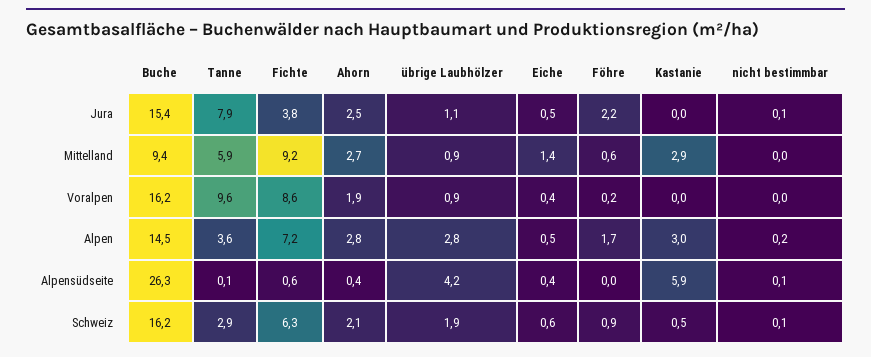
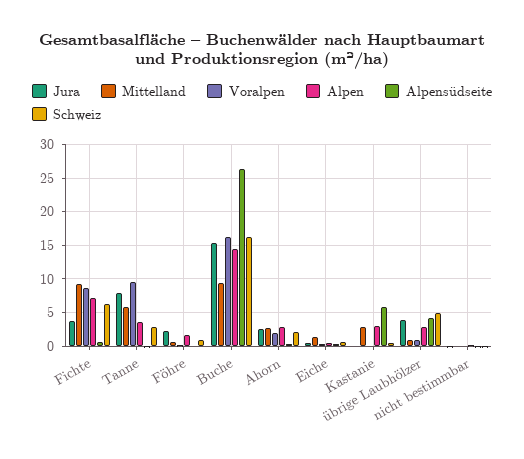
  {
    "Jura": {
      "Buche": 15.4,
      "Tanne": 7.9,
      "Fichte": 3.8,
      "Ahorn": 2.5,
-     "übrige Laubhölzer": 1.1,
+     "übrige Laubhölzer": 4,
      "Eiche": 0.5,
      "Föhre": 2.2,
      "Kastanie": 0,
      "nicht bestimmbar": 0.1
    },
    "Mittelland": {
      "Buche": 9.4,
      "Tanne": 5.9,
      "Fichte": 9.2,
      "Ahorn": 2.7,
      "übrige Laubhölzer": 0.9,
      "Eiche": 1.4,
      "Föhre": 0.6,
      "Kastanie": 2.9,
      "nicht bestimmbar": 0
    },
    "Voralpen": {
      "Buche": 16.2,
      "Tanne": 9.6,
      "Fichte": 8.6,
      "Ahorn": 1.9,
      "übrige Laubhölzer": 0.9,
      "Eiche": 0.4,
      "Föhre": 0.2,
      "Kastanie": 0,
      "nicht bestimmbar": 0
    },
    "Alpen": {
      "Buche": 14.5,
      "Tanne": 3.6,
      "Fichte": 7.2,
      "Ahorn": 2.8,
      "übrige Laubhölzer": 2.8,
      "Eiche": 0.5,
      "Föhre": 1.7,
      "Kastanie": 3,
      "nicht bestimmbar": 0.2
    },
    "Alpensüdseite": {
      "Buche": 26.3,
      "Tanne": 0.1,
      "Fichte": 0.6,
      "Ahorn": 0.4,
      "übrige Laubhölzer": 4.2,
      "Eiche": 0.4,
      "Föhre": 0,
      "Kastanie": 5.9,
      "nicht bestimmbar": 0.1
    },
    "Schweiz": {
      "Buche": 16.2,
      "Tanne": 2.9,
      "Fichte": 6.3,
      "Ahorn": 2.1,
-     "übrige Laubhölzer": 1.9,
+     "übrige Laubhölzer": 5,
      "Eiche": 0.6,
      "Föhre": 0.9,
      "Kastanie": 0.5,
      "nicht bestimmbar": 0.1
    }
  }

